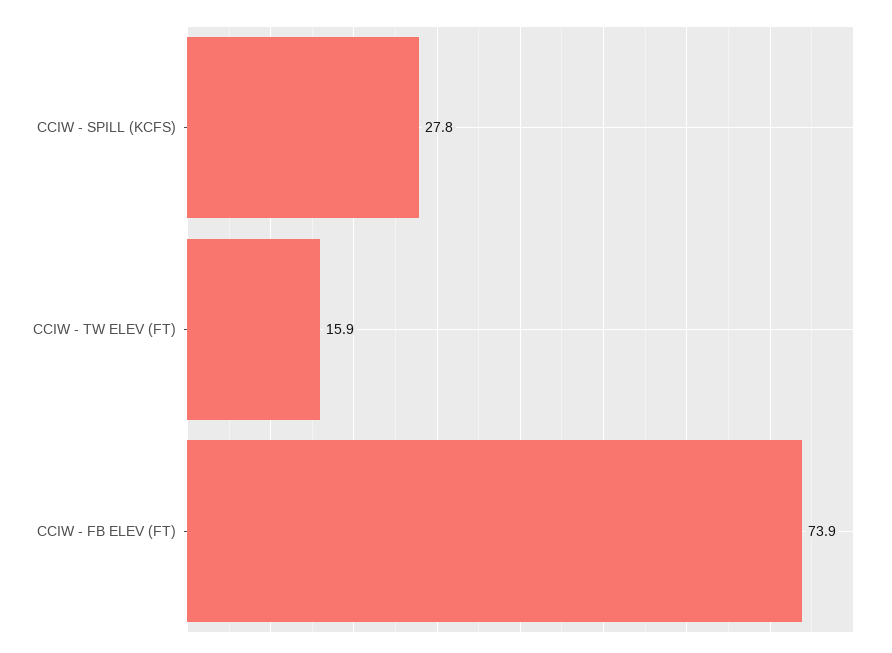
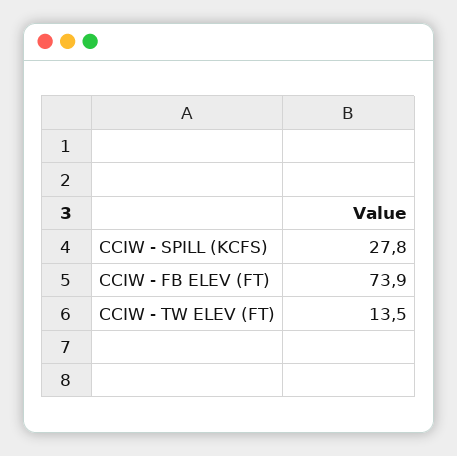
  {
    "CCIW - SPILL (KCFS)": 27.8,
-   "CCIW - TW ELEV (FT)": 15.9,
+   "CCIW - TW ELEV (FT)": 13.5,
    "CCIW - FB ELEV (FT)": 73.9
  }

